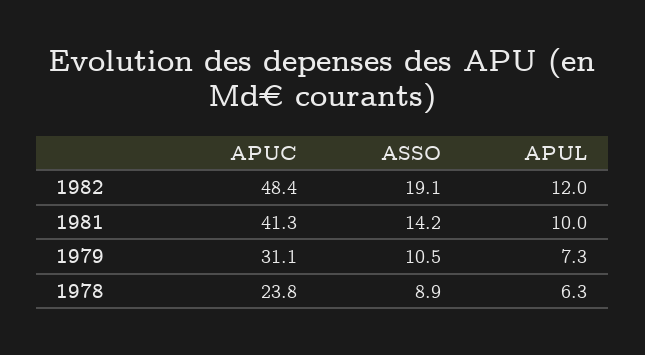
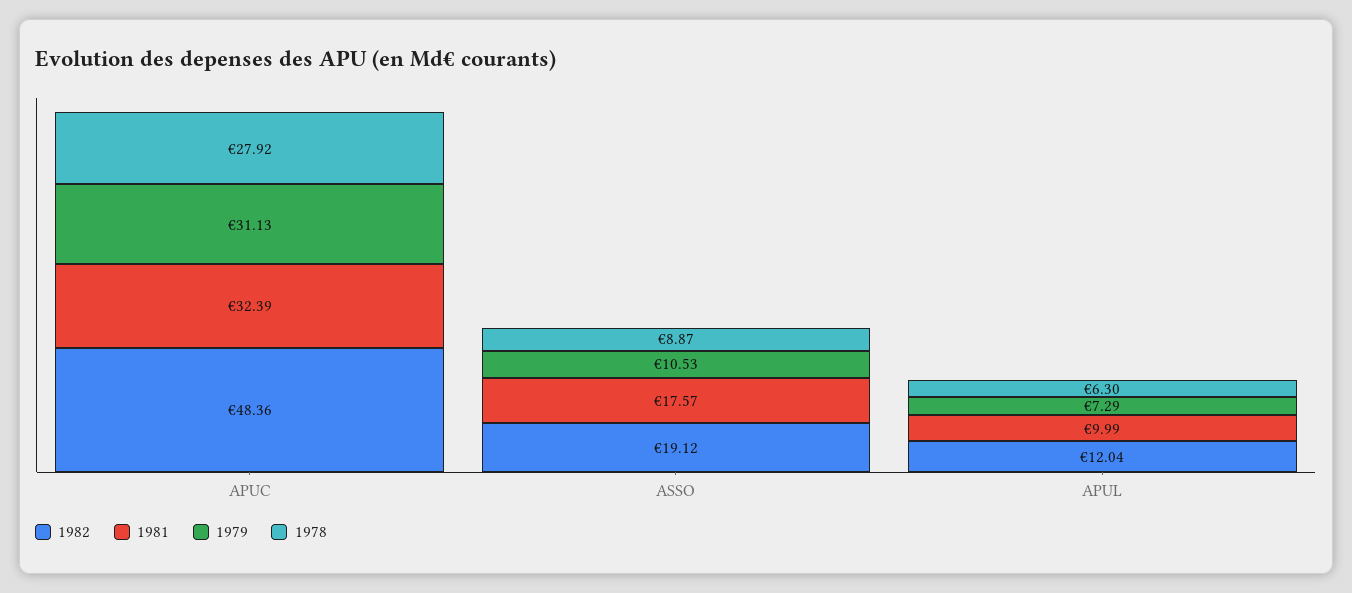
  {
    "1982": {
      "APUC": 48.36,
      "ASSO": 19.12,
      "APUL": 12.04
    },
    "1981": {
-     "APUC": 41.3,
+     "APUC": 32.39,
-     "ASSO": 14.2,
+     "ASSO": 17.57,
      "APUL": 9.99
    },
    "1979": {
      "APUC": 31.13,
      "ASSO": 10.53,
      "APUL": 7.29
    },
    "1978": {
-     "APUC": 23.8,
+     "APUC": 27.92,
      "ASSO": 8.87,
      "APUL": 6.3
    }
  }

